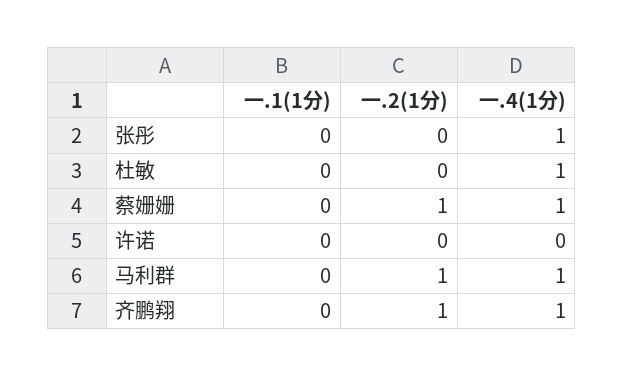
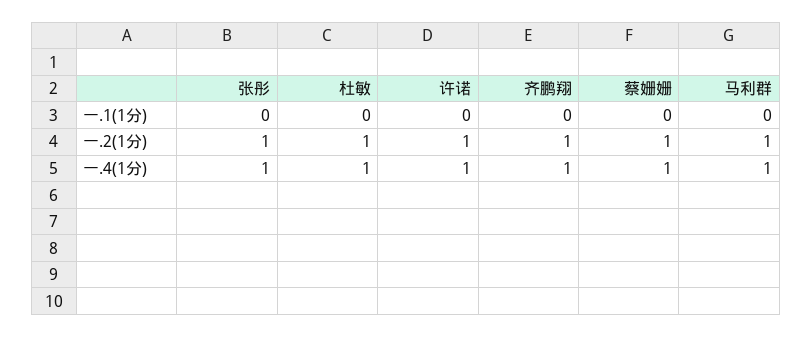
  {
    "一.1(1分)": {
      "张彤": 0,
      "杜敏": 0,
      "蔡姗姗": 0,
      "许诺": 0,
      "马利群": 0,
      "齐鹏翔": 0
    },
    "一.2(1分)": {
-     "张彤": 0,
+     "张彤": 1,
-     "杜敏": 0,
+     "杜敏": 1,
      "蔡姗姗": 1,
-     "许诺": 0,
+     "许诺": 1,
      "马利群": 1,
      "齐鹏翔": 1
    },
    "一.4(1分)": {
      "张彤": 1,
      "杜敏": 1,
      "蔡姗姗": 1,
-     "许诺": 0,
+     "许诺": 1,
      "马利群": 1,
      "齐鹏翔": 1
    }
  }

